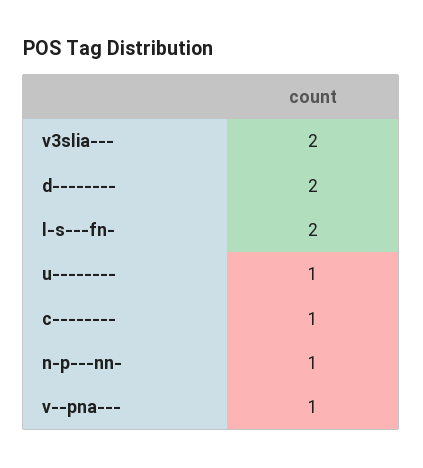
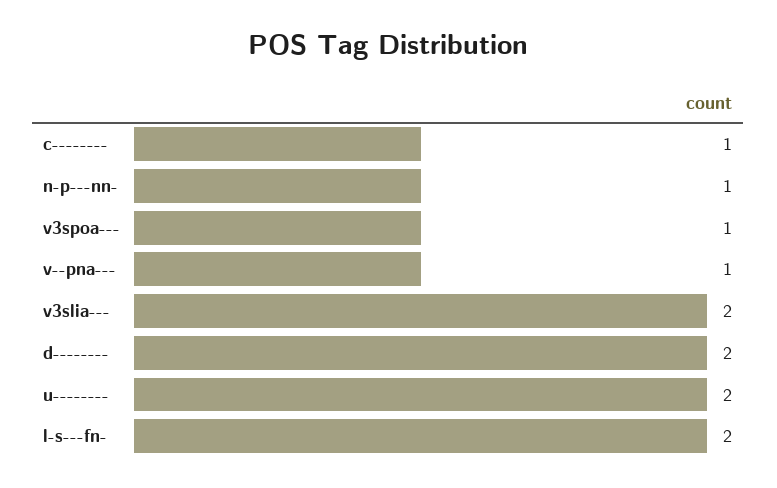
  {
    "v3slia---": 2,
    "d--------": 2,
    "l-s---fn-": 2,
-   "u--------": 1,
+   "u--------": 2,
    "c--------": 1,
    "n-p---nn-": 1,
-   "v--pna---": 1
+   "v--pna---": 1,
+   "v3spoa---": 1
  }

